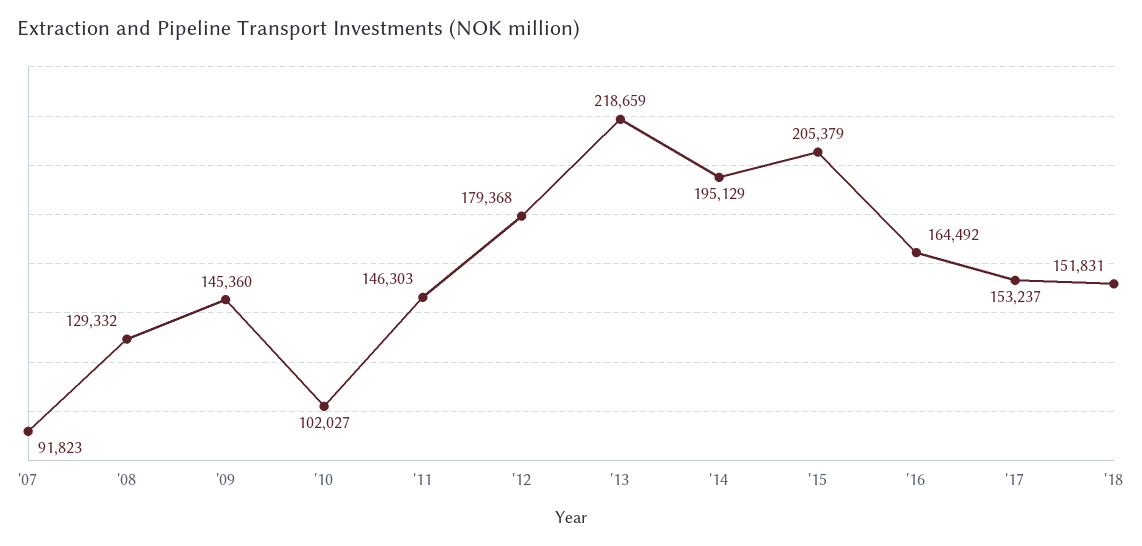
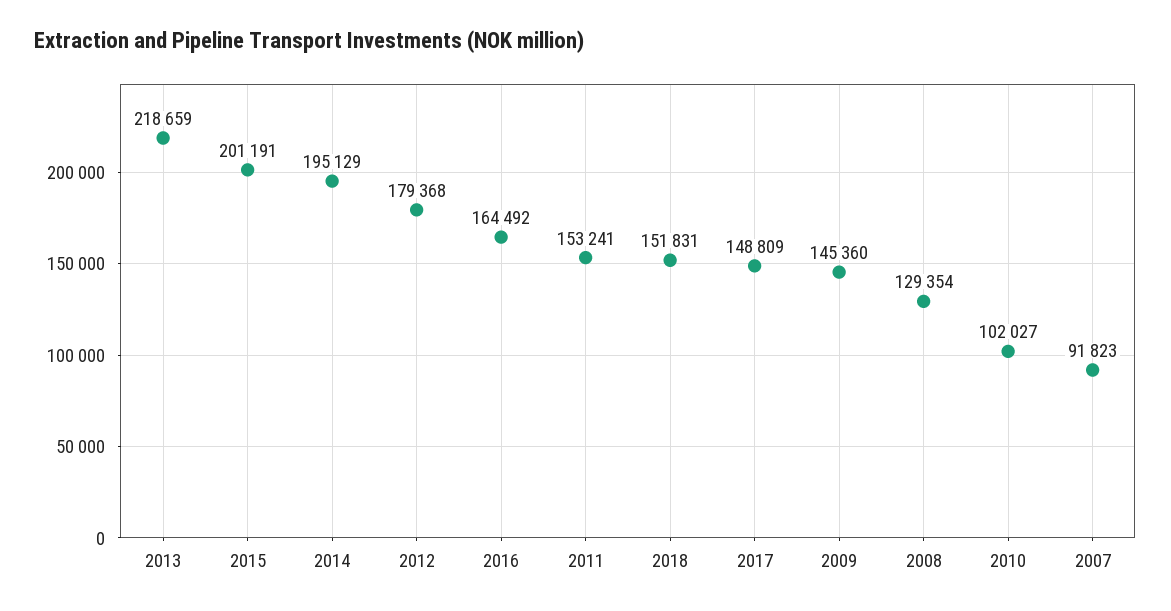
  {
    "'07": 91823,
-   "'08": 129332,
+   "'08": 129354,
    "'09": 145360,
    "'10": 102027,
-   "'11": 146303,
+   "'11": 153241,
    "'12": 179368,
    "'13": 218659,
    "'14": 195129,
-   "'15": 205379,
+   "'15": 201191,
    "'16": 164492,
-   "'17": 153237,
+   "'17": 148809,
    "'18": 151831
  }

